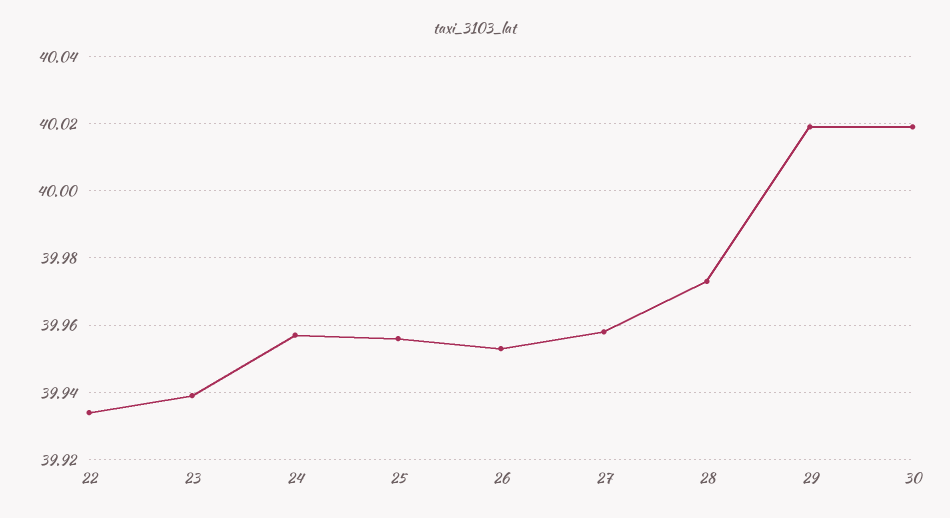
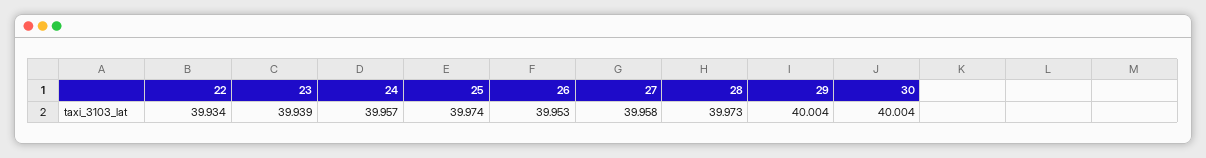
  {
    "22": 39.934,
    "23": 39.939,
    "24": 39.957,
-   "25": 39.955,
+   "25": 39.974,
    "26": 39.953,
    "27": 39.958,
    "28": 39.973,
-   "29": 40.02,
+   "29": 40.004,
-   "30": 40.02
+   "30": 40.004
  }

